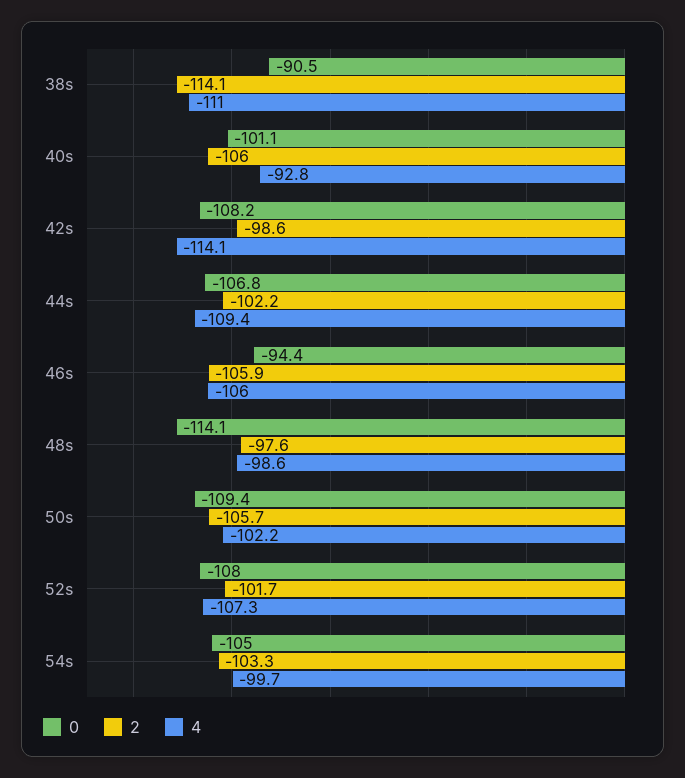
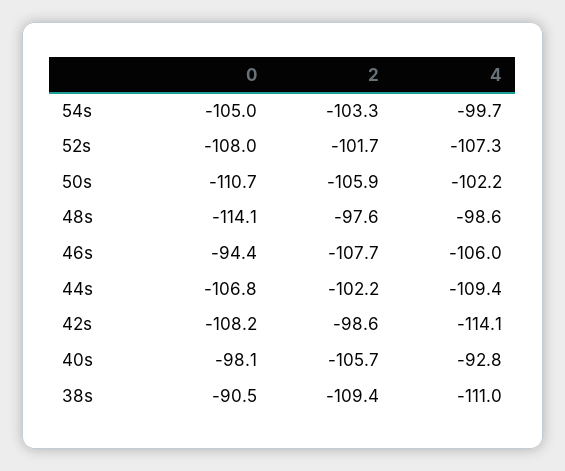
  {
    "0": {
      "38s": -90.5,
-     "40s": -101.1,
+     "40s": -98.1,
      "42s": -108.2,
      "44s": -106.8,
      "46s": -94.4,
      "48s": -114.1,
-     "50s": -109.4,
+     "50s": -110.7,
      "52s": -108,
      "54s": -105
    },
    "2": {
-     "38s": -114.1,
+     "38s": -109.4,
-     "40s": -106,
+     "40s": -105.7,
      "42s": -98.6,
      "44s": -102.2,
-     "46s": -105.9,
+     "46s": -107.7,
      "48s": -97.6,
-     "50s": -105.7,
+     "50s": -105.9,
      "52s": -101.7,
      "54s": -103.3
    },
    "4": {
      "38s": -111,
      "40s": -92.8,
      "42s": -114.1,
      "44s": -109.4,
      "46s": -106,
      "48s": -98.6,
      "50s": -102.2,
      "52s": -107.3,
      "54s": -99.7
    }
  }

